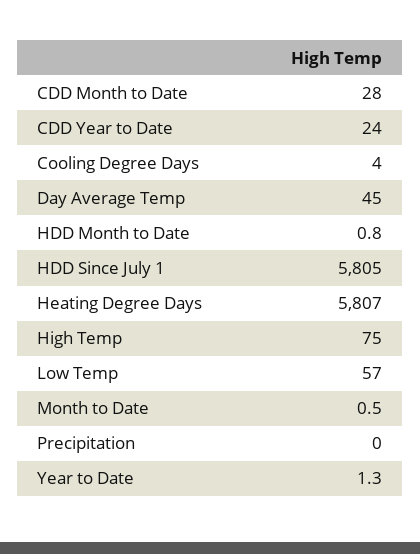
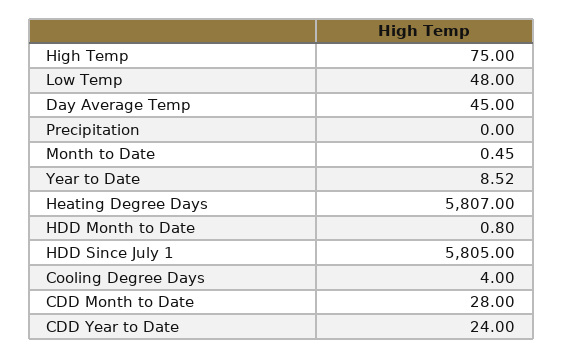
  {
    "CDD Month to Date": 28,
    "CDD Year to Date": 24,
    "Cooling Degree Days": 4,
    "Day Average Temp": 45,
    "HDD Month to Date": 0.8,
    "HDD Since July 1": 5805,
    "Heating Degree Days": 5807,
    "High Temp": 75,
-   "Low Temp": 57,
+   "Low Temp": 48,
    "Month to Date": 0.45,
    "Precipitation": 0,
-   "Year to Date": 1.3
+   "Year to Date": 8.52
  }

